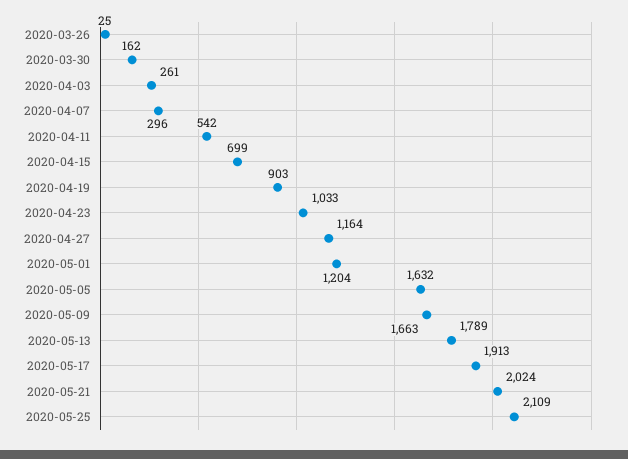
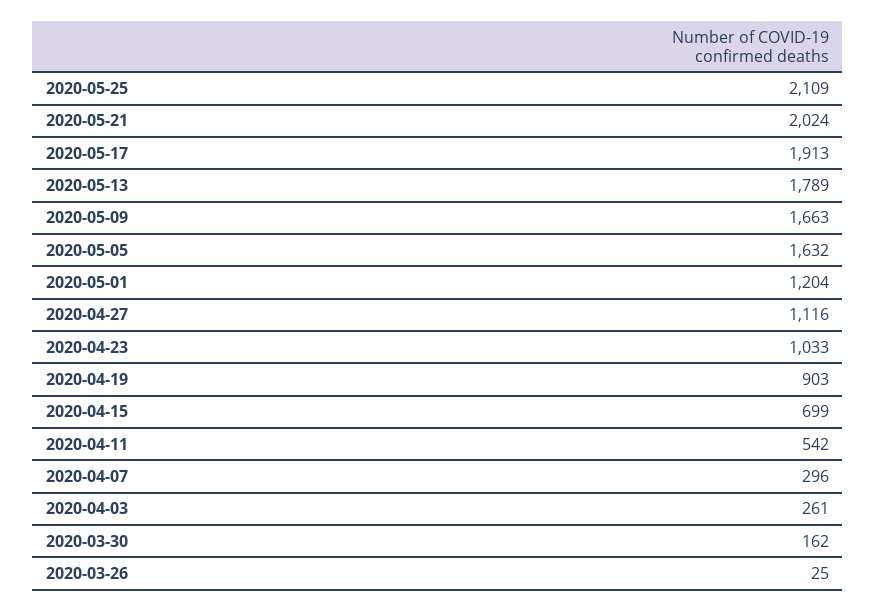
  {
    "2020-03-26": 25,
    "2020-03-30": 162,
    "2020-04-03": 261,
    "2020-04-07": 296,
    "2020-04-11": 542,
    "2020-04-15": 699,
    "2020-04-19": 903,
    "2020-04-23": 1033,
-   "2020-04-27": 1164,
+   "2020-04-27": 1116,
    "2020-05-01": 1204,
    "2020-05-05": 1632,
    "2020-05-09": 1663,
    "2020-05-13": 1789,
    "2020-05-17": 1913,
    "2020-05-21": 2024,
    "2020-05-25": 2109
  }

